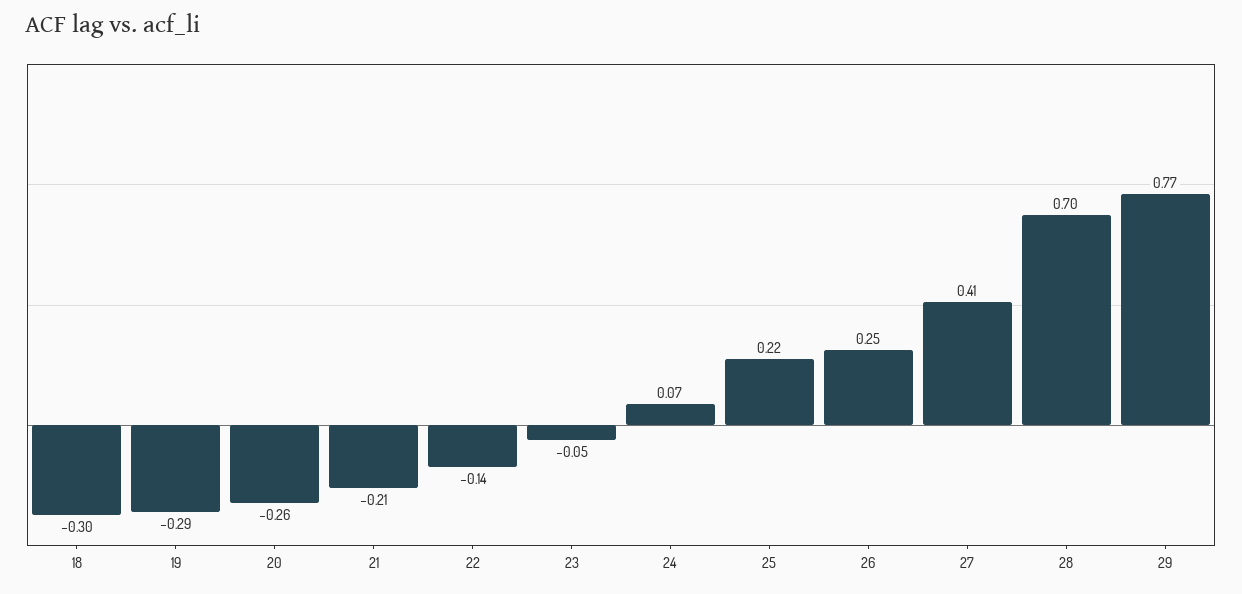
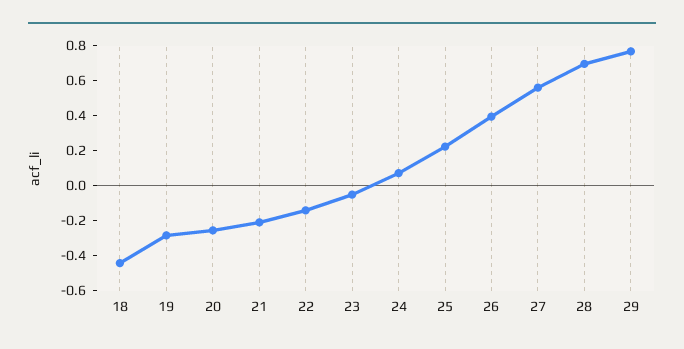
  {
-   "18": -0.3,
+   "18": -0.45,
    "19": -0.29,
    "20": -0.26,
    "21": -0.21,
    "22": -0.14,
    "23": -0.05,
    "24": 0.07,
    "25": 0.22,
-   "26": 0.25,
+   "26": 0.4,
-   "27": 0.41,
+   "27": 0.55,
    "28": 0.7,
    "29": 0.77
  }

